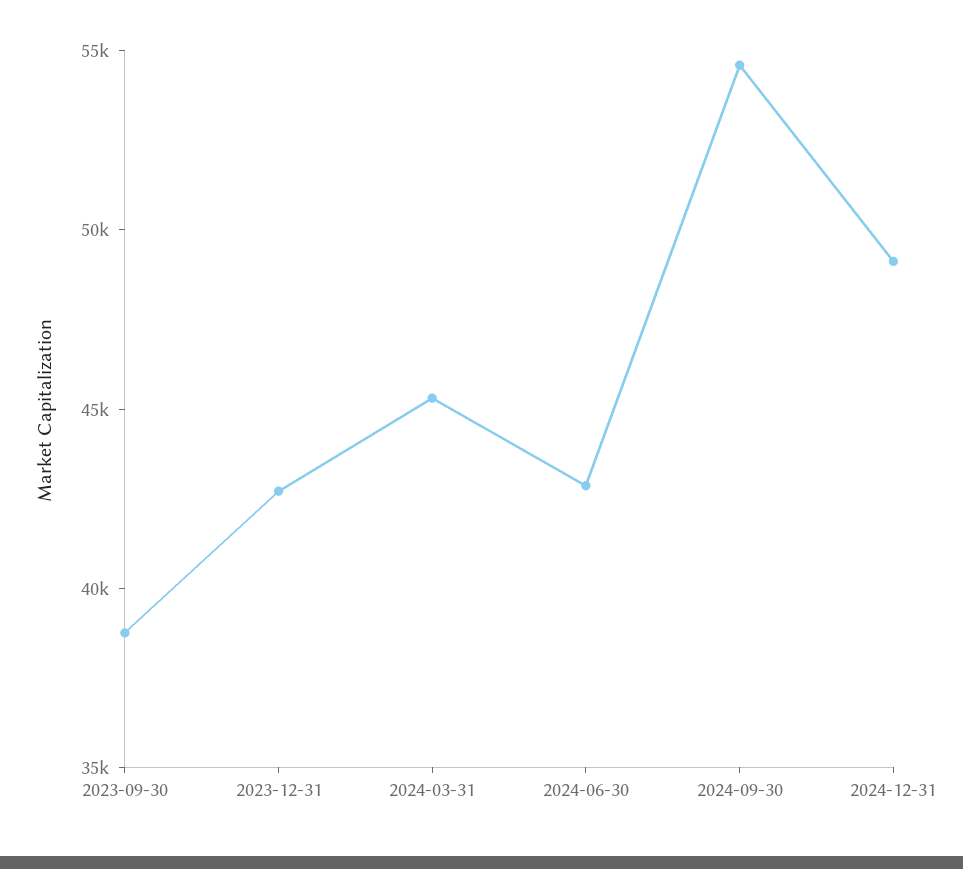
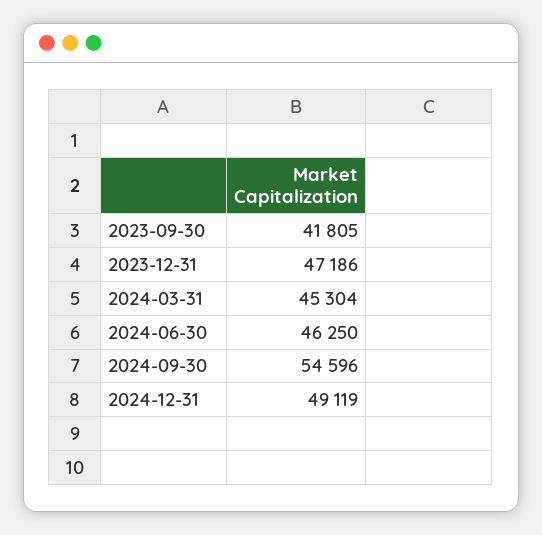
  {
-   "2023-09-30": 39000,
+   "2023-09-30": 41805,
-   "2023-12-31": 43000,
+   "2023-12-31": 47186,
    "2024-03-31": 45304,
-   "2024-06-30": 43000,
+   "2024-06-30": 46250,
    "2024-09-30": 54596,
    "2024-12-31": 49119
  }

